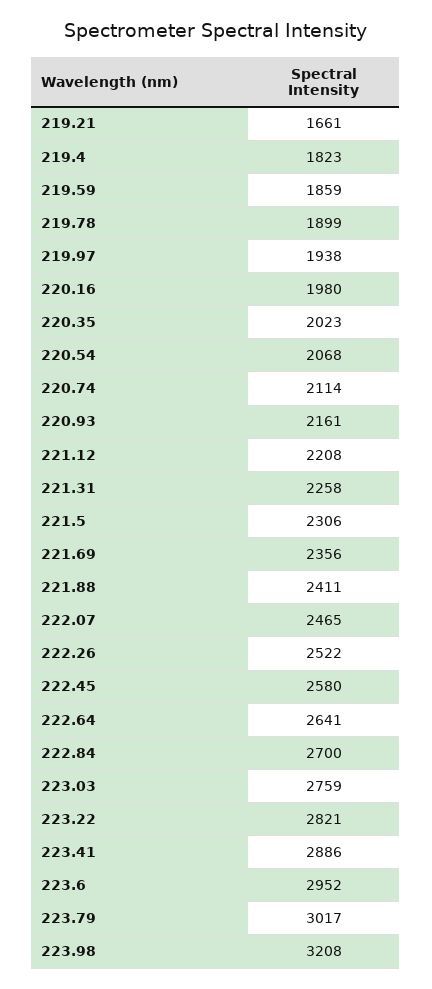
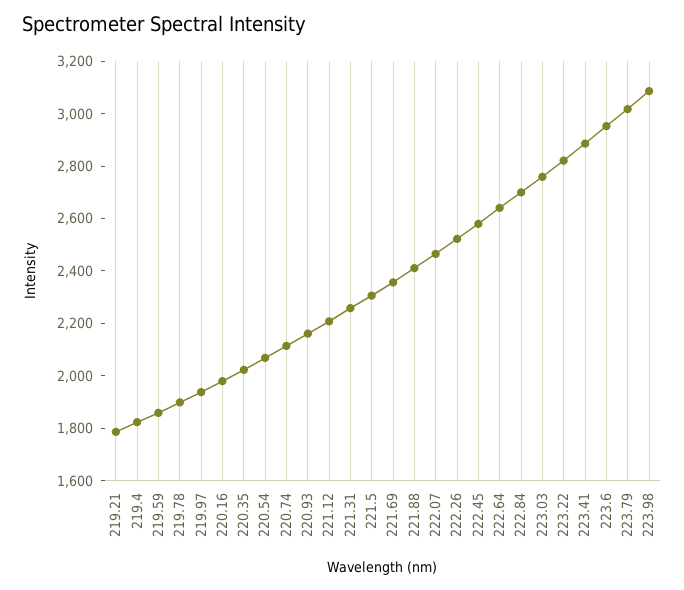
  {
-   "219.21": 1661,
+   "219.21": 1800,
    "219.4": 1823,
    "219.59": 1859,
    "219.78": 1899,
    "219.97": 1938,
    "220.16": 1980,
    "220.35": 2023,
    "220.54": 2068,
    "220.74": 2114,
    "220.93": 2161,
    "221.12": 2208,
    "221.31": 2258,
    "221.5": 2306,
    "221.69": 2356,
    "221.88": 2411,
    "222.07": 2465,
    "222.26": 2522,
    "222.45": 2580,
    "222.64": 2641,
    "222.84": 2700,
    "223.03": 2759,
    "223.22": 2821,
    "223.41": 2886,
    "223.6": 2952,
    "223.79": 3017,
-   "223.98": 3208
+   "223.98": 3100
  }

